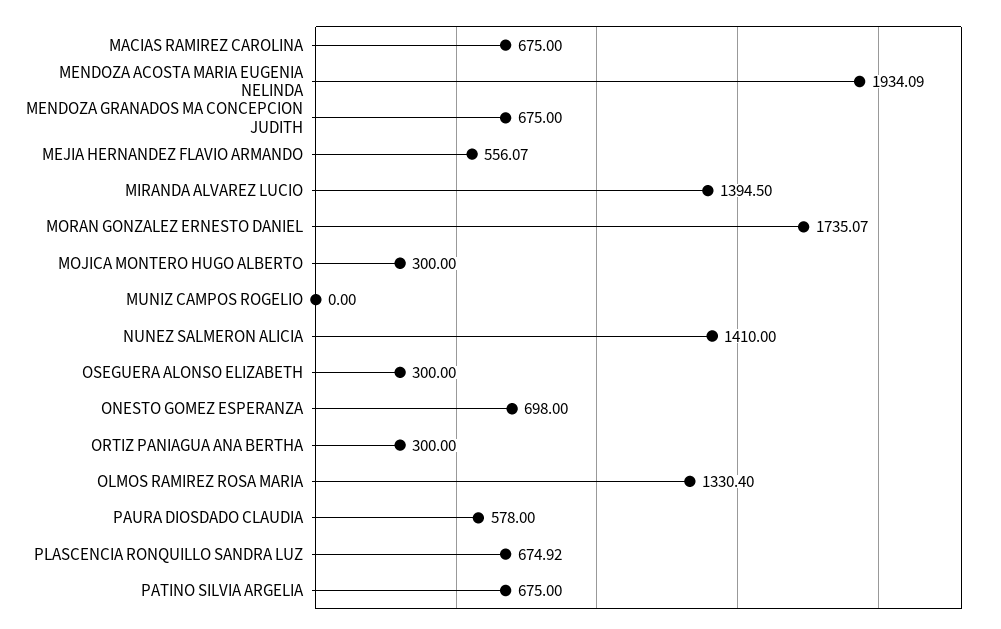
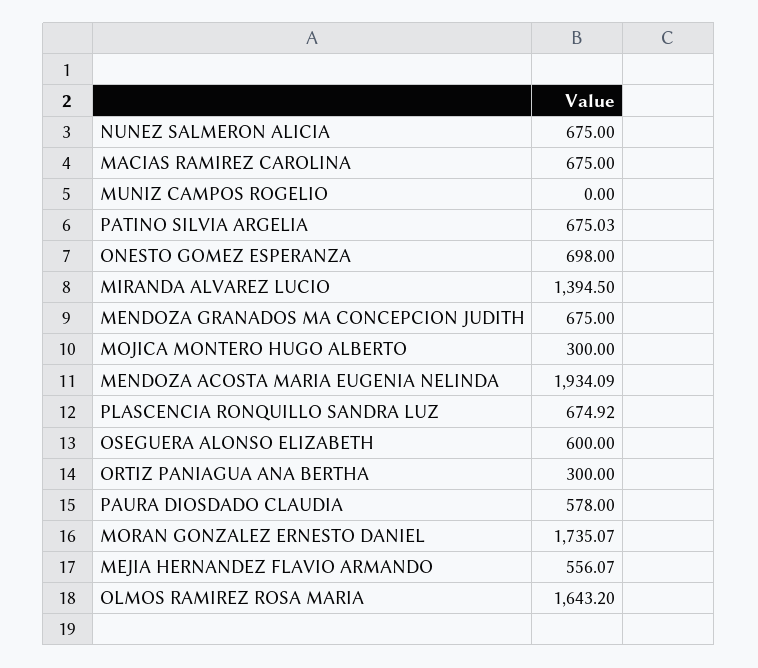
  {
    "MACIAS RAMIREZ CAROLINA": 675,
    "MENDOZA ACOSTA MARIA EUGENIA NELINDA": 1934.09,
    "MENDOZA GRANADOS MA CONCEPCION JUDITH": 675,
    "MEJIA HERNANDEZ FLAVIO ARMANDO": 556.07,
    "MIRANDA ALVAREZ LUCIO": 1394.5,
    "MORAN GONZALEZ ERNESTO DANIEL": 1735.07,
    "MOJICA MONTERO HUGO ALBERTO": 300,
    "MUNIZ CAMPOS ROGELIO": 0,
-   "NUNEZ SALMERON ALICIA": 1410,
+   "NUNEZ SALMERON ALICIA": 675,
-   "OSEGUERA ALONSO ELIZABETH": 300,
+   "OSEGUERA ALONSO ELIZABETH": 600,
    "ONESTO GOMEZ ESPERANZA": 698,
    "ORTIZ PANIAGUA ANA BERTHA": 300,
-   "OLMOS RAMIREZ ROSA MARIA": 1330.4,
+   "OLMOS RAMIREZ ROSA MARIA": 1643.2,
    "PAURA DIOSDADO CLAUDIA": 578,
    "PLASCENCIA RONQUILLO SANDRA LUZ": 674.92,
-   "PATINO SILVIA ARGELIA": 675
+   "PATINO SILVIA ARGELIA": 675.03
  }

